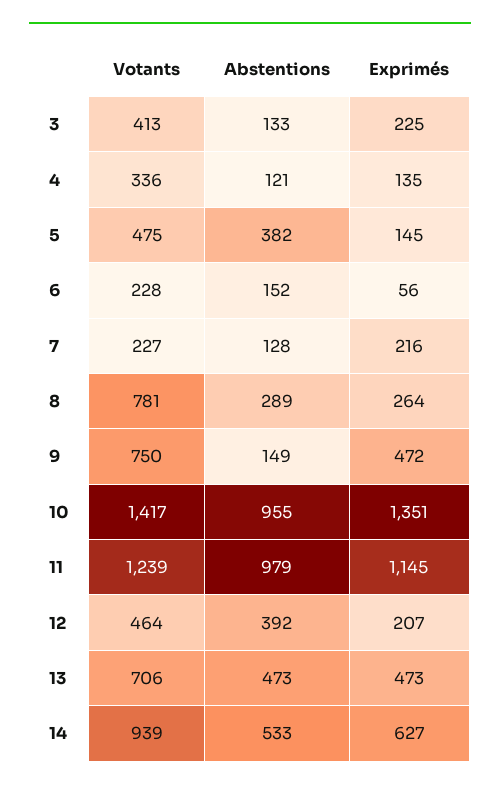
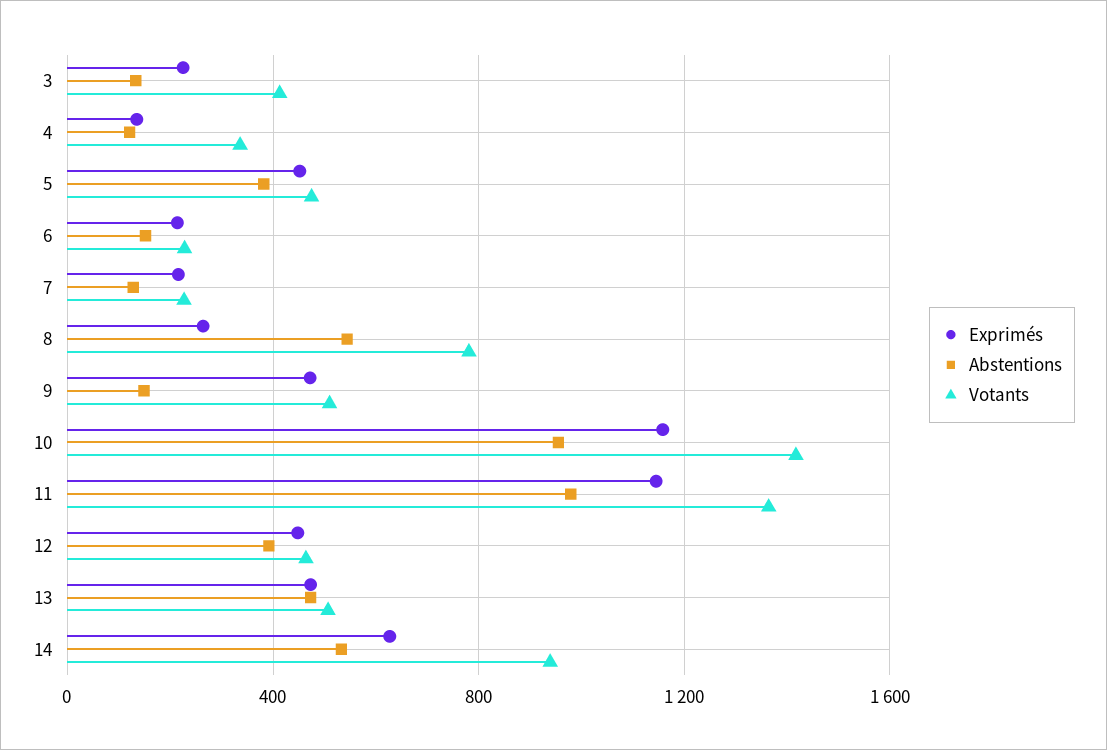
  {
    "Votants": {
      "3": 413,
      "4": 336,
      "5": 475,
      "6": 228,
      "7": 227,
      "8": 781,
-     "9": 750,
+     "9": 500,
      "10": 1417,
-     "11": 1239,
+     "11": 1350,
      "12": 464,
-     "13": 706,
+     "13": 500,
      "14": 939
    },
    "Abstentions": {
      "3": 133,
      "4": 121,
      "5": 382,
      "6": 152,
      "7": 128,
-     "8": 289,
+     "8": 550,
      "9": 149,
      "10": 955,
      "11": 979,
      "12": 392,
      "13": 473,
      "14": 533
    },
    "Exprimés": {
      "3": 225,
      "4": 135,
-     "5": 145,
+     "5": 450,
-     "6": 56,
+     "6": 200,
      "7": 216,
      "8": 264,
      "9": 472,
-     "10": 1351,
+     "10": 1150,
      "11": 1145,
-     "12": 207,
+     "12": 450,
      "13": 473,
      "14": 627
    }
  }

